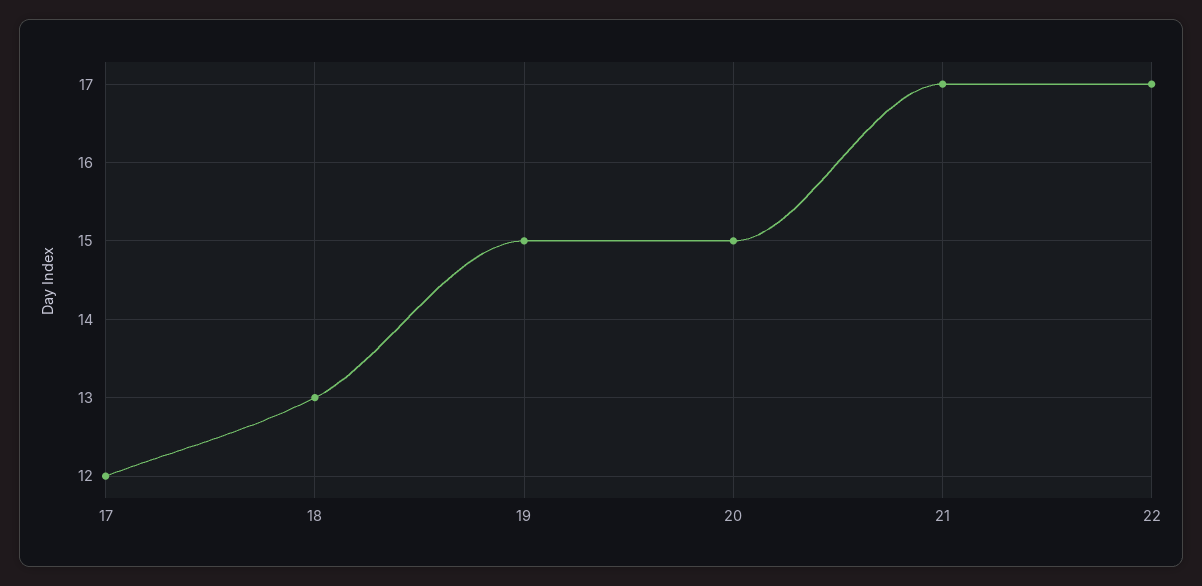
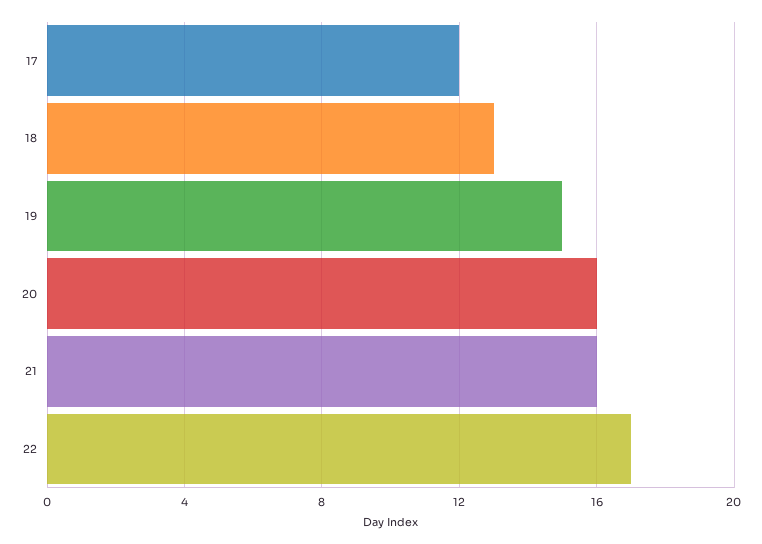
  {
    "17": 12,
    "18": 13,
    "19": 15,
-   "20": 15,
+   "20": 16,
-   "21": 17,
+   "21": 16,
    "22": 17
  }

